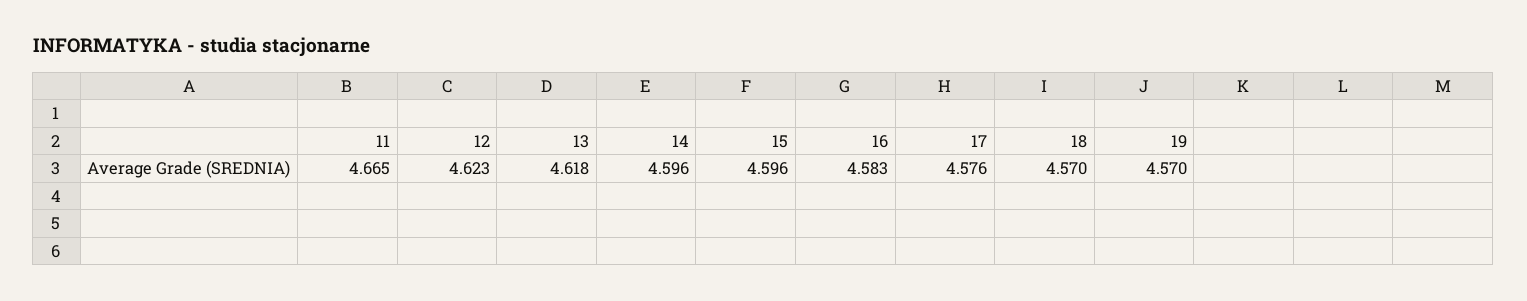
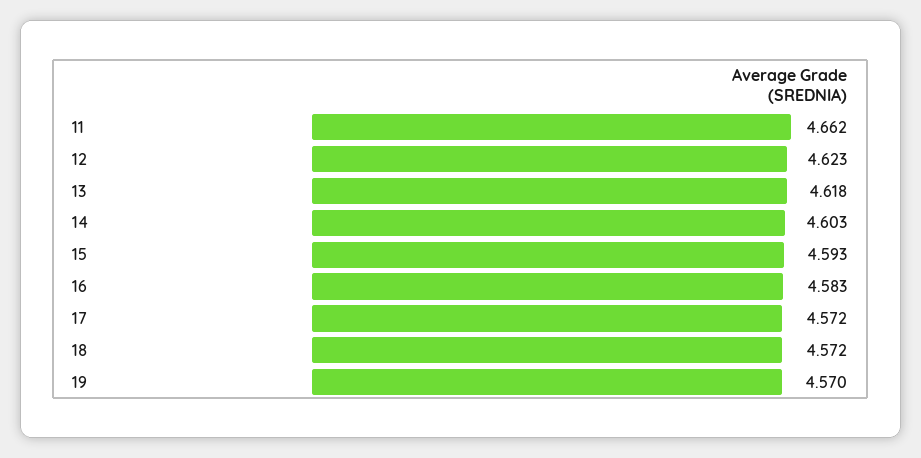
  {
-   "11": 4.665,
+   "11": 4.662,
    "12": 4.623,
    "13": 4.618,
-   "14": 4.596,
+   "14": 4.603,
-   "15": 4.596,
+   "15": 4.593,
    "16": 4.583,
-   "17": 4.576,
+   "17": 4.572,
-   "18": 4.57,
+   "18": 4.572,
    "19": 4.57
  }

